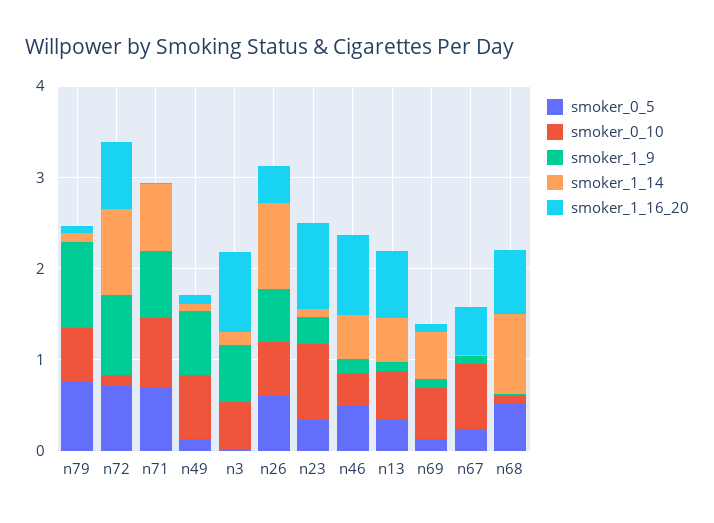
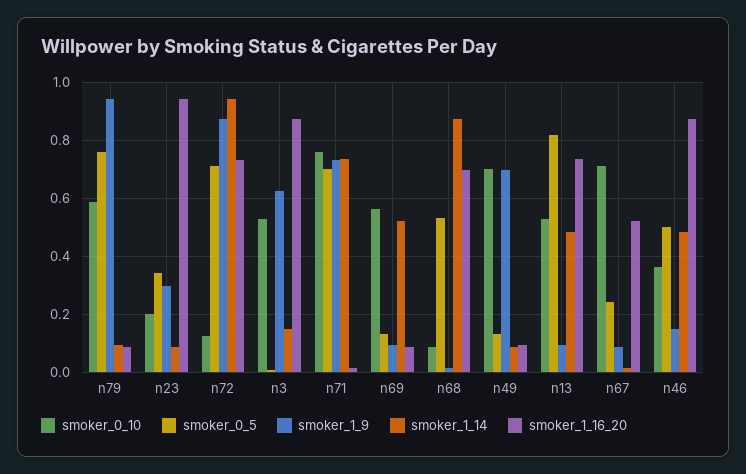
  {
    "smoker_0_5": {
      "n79": 0.75,
      "n72": 0.725,
      "n71": 0.7,
      "n49": 0.125,
      "n3": 0,
-     "n26": 0.6,
      "n23": 0.35,
      "n46": 0.5,
-     "n13": 0.4,
+     "n13": 0.825,
      "n69": 0.125,
      "n67": 0.25,
      "n68": 0.525
    },
    "smoker_0_10": {
      "n79": 0.6,
      "n72": 0.125,
      "n71": 0.75,
      "n49": 0.7,
      "n3": 0.525,
-     "n26": 0.6,
-     "n23": 0.8,
+     "n23": 0.2,
      "n46": 0.375,
      "n13": 0.525,
      "n69": 0.575,
      "n67": 0.725,
      "n68": 0.1
    },
    "smoker_1_9": {
      "n79": 0.95,
      "n72": 0.875,
      "n71": 0.725,
      "n49": 0.7,
      "n3": 0.625,
-     "n26": 0.6,
      "n23": 0.3,
      "n46": 0.15,
      "n13": 0.1,
      "n69": 0.1,
      "n67": 0.075,
      "n68": 0.025
    },
    "smoker_1_14": {
      "n79": 0.1,
      "n72": 0.95,
      "n71": 0.725,
      "n49": 0.075,
      "n3": 0.15,
-     "n26": 1,
      "n23": 0.075,
      "n46": 0.475,
      "n13": 0.475,
      "n69": 0.525,
      "n67": 0.025,
      "n68": 0.875
    },
    "smoker_1_16_20": {
      "n79": 0.075,
      "n72": 0.725,
      "n71": 0.025,
      "n49": 0.1,
      "n3": 0.875,
-     "n26": 0.4,
      "n23": 0.95,
      "n46": 0.875,
      "n13": 0.725,
      "n69": 0.075,
      "n67": 0.525,
      "n68": 0.7
    }
  }

